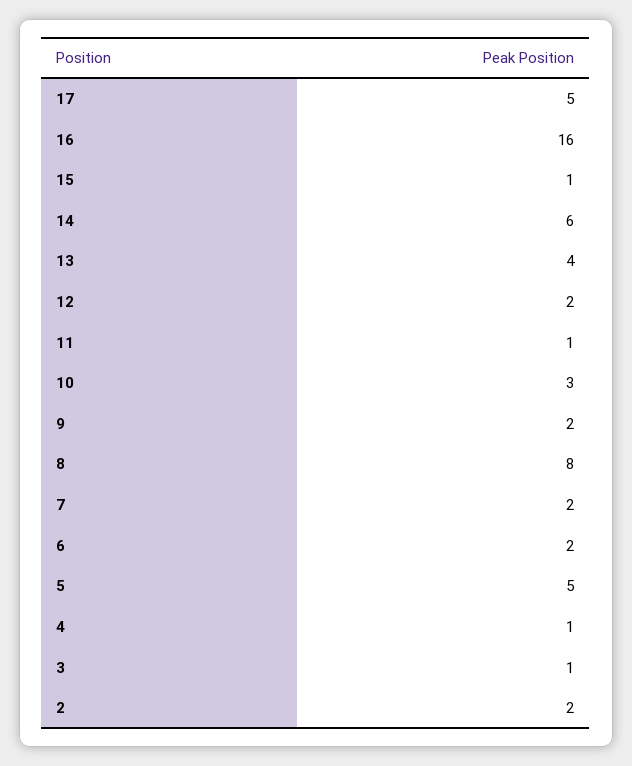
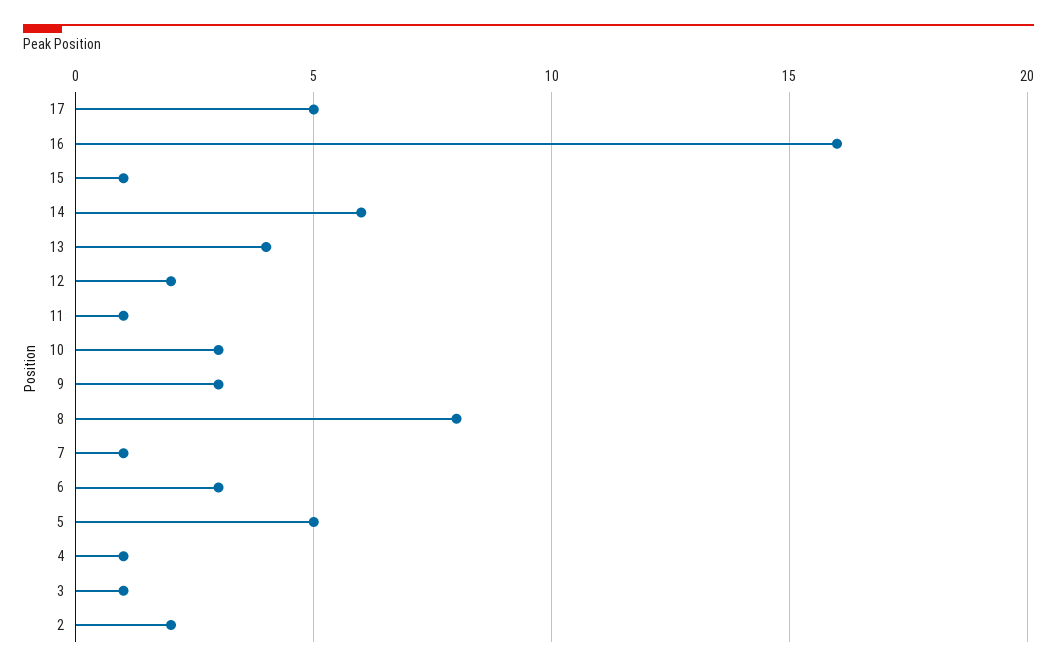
  {
    "17": 5,
    "16": 16,
    "15": 1,
    "14": 6,
    "13": 4,
    "12": 2,
    "11": 1,
    "10": 3,
-   "9": 2,
+   "9": 3,
    "8": 8,
-   "7": 2,
+   "7": 1,
-   "6": 2,
+   "6": 3,
    "5": 5,
    "4": 1,
    "3": 1,
    "2": 2
  }

